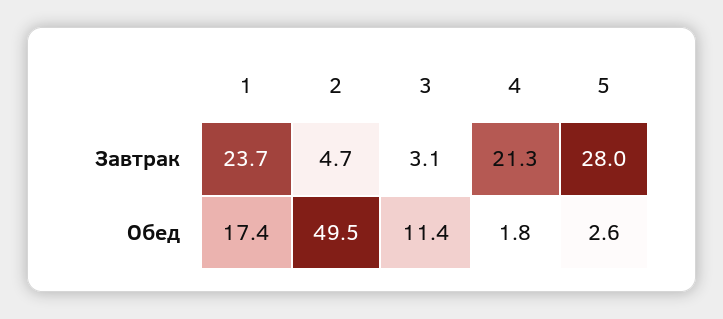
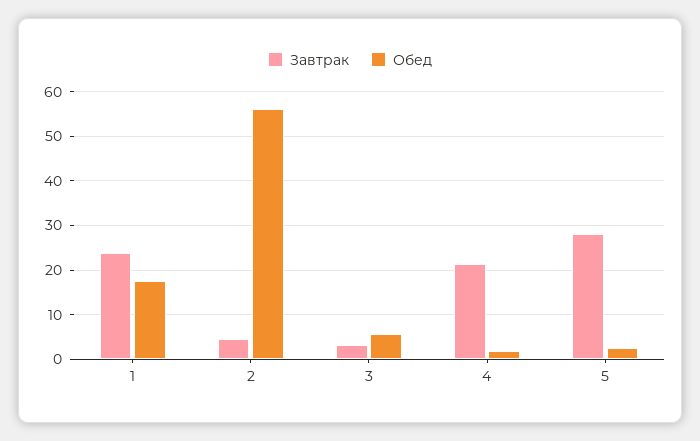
  {
    "Завтрак": {
      "1": 23.7,
      "2": 4.7,
      "3": 3.1,
      "4": 21.3,
      "5": 28
    },
    "Обед": {
      "1": 17.4,
-     "2": 49.5,
+     "2": 56,
-     "3": 11.4,
+     "3": 6,
      "4": 1.8,
      "5": 2.6
    }
  }

